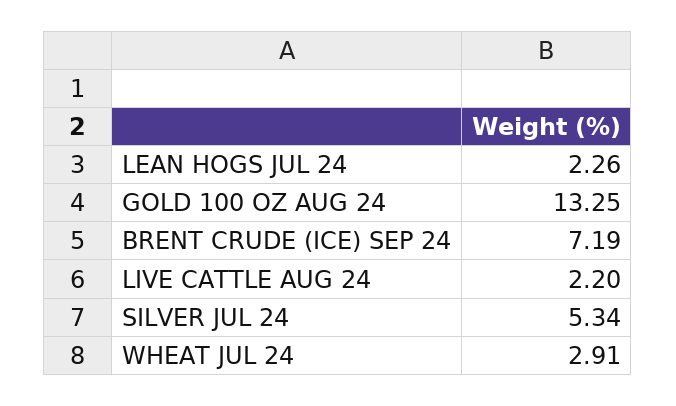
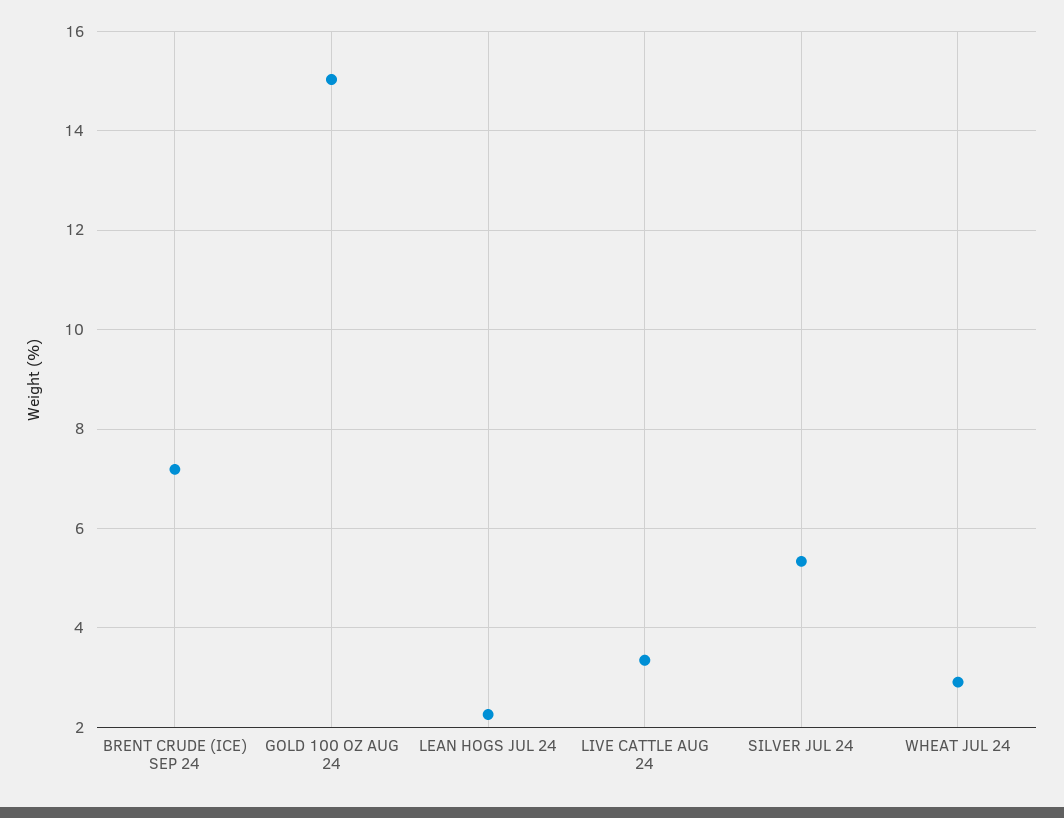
  {
    "LEAN HOGS JUL 24": 2.26,
-   "GOLD 100 OZ AUG 24": 13.25,
+   "GOLD 100 OZ AUG 24": 15,
    "BRENT CRUDE (ICE) SEP 24": 7.19,
-   "LIVE CATTLE AUG 24": 2.2,
+   "LIVE CATTLE AUG 24": 3.4,
    "SILVER JUL 24": 5.34,
    "WHEAT JUL 24": 2.91
  }

